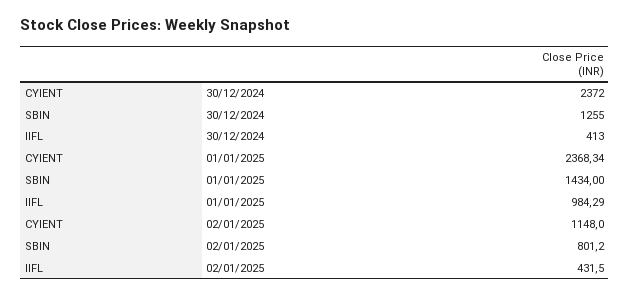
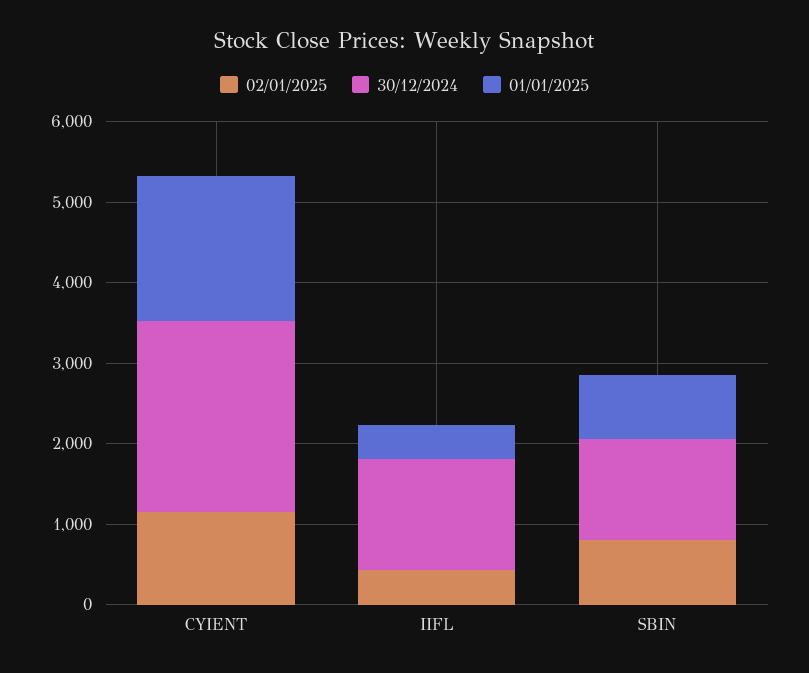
  {
    "30/12/2024": {
      "CYIENT": 2372,
      "SBIN": 1255,
-     "IIFL": 413
+     "IIFL": 1400
    },
    "01/01/2025": {
-     "CYIENT": 2368.34,
+     "CYIENT": 1800,
-     "SBIN": 1434,
+     "SBIN": 800,
-     "IIFL": 984.29
+     "IIFL": 400
    },
    "02/01/2025": {
      "CYIENT": 1148,
      "SBIN": 801.2,
      "IIFL": 431.5
    }
  }

